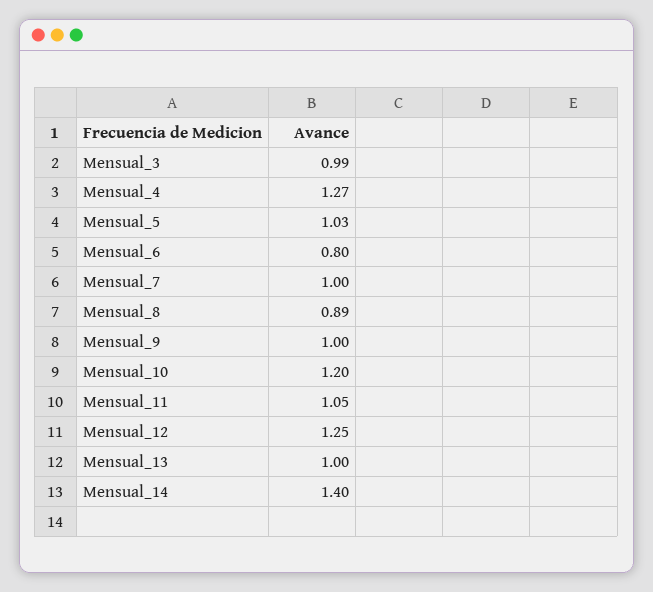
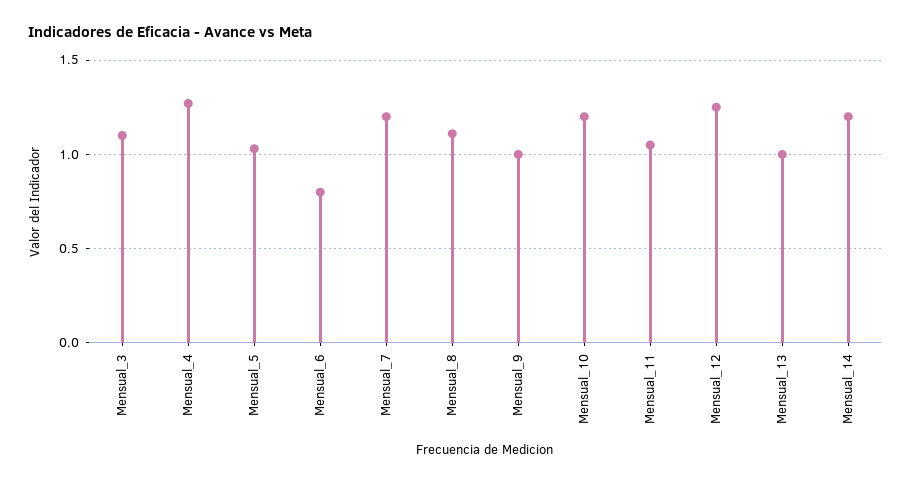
  {
-   "Mensual_3": 0.99,
+   "Mensual_3": 1.1,
    "Mensual_4": 1.27,
    "Mensual_5": 1.03,
    "Mensual_6": 0.8,
-   "Mensual_7": 1,
+   "Mensual_7": 1.2,
-   "Mensual_8": 0.89,
+   "Mensual_8": 1.1,
    "Mensual_9": 1,
    "Mensual_10": 1.2,
    "Mensual_11": 1.05,
    "Mensual_12": 1.25,
    "Mensual_13": 1,
-   "Mensual_14": 1.4
+   "Mensual_14": 1.2
  }

